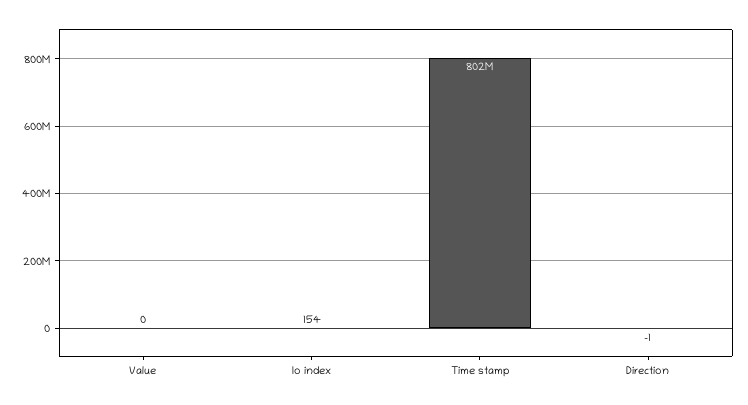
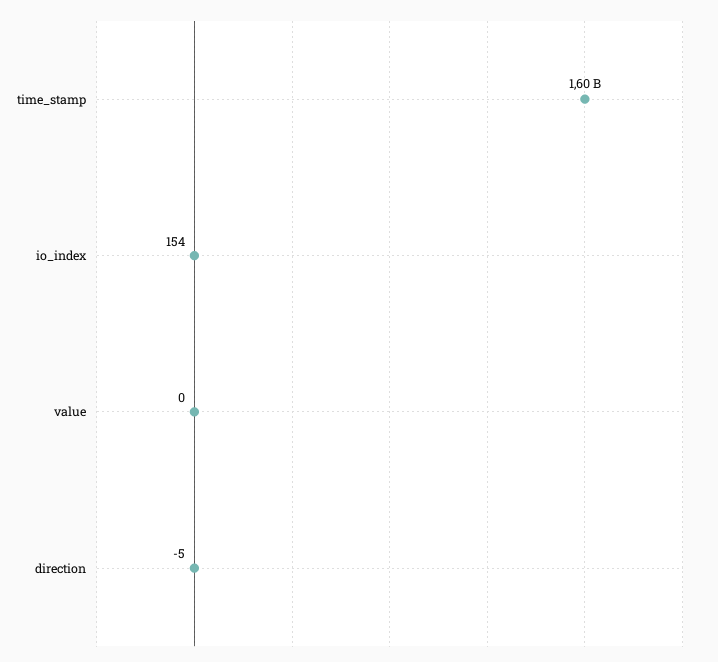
  {
    "Value": 0,
    "Io index": 154,
-   "Time stamp": 802000000,
+   "Time stamp": 1600000000,
-   "Direction": -1
+   "Direction": -5
  }

